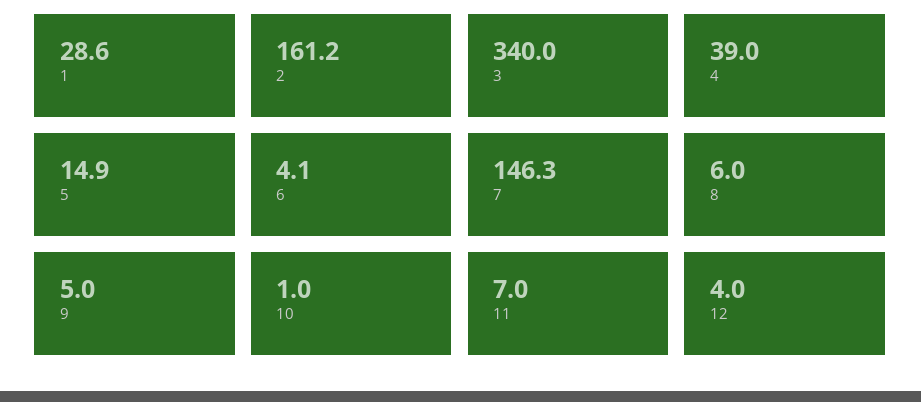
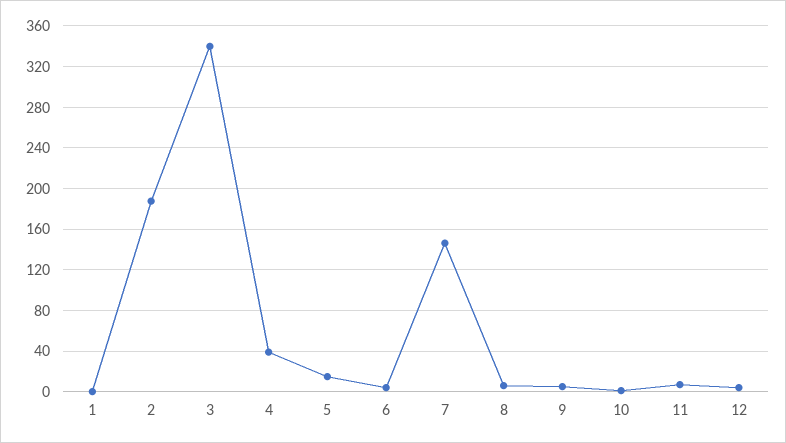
  {
-   "1": 28.6,
+   "1": 0,
-   "2": 161.2,
+   "2": 190,
    "3": 340,
    "4": 39,
    "5": 14.9,
    "6": 4.1,
    "7": 146.3,
    "8": 6,
    "9": 5,
    "10": 1,
    "11": 7,
    "12": 4
  }

